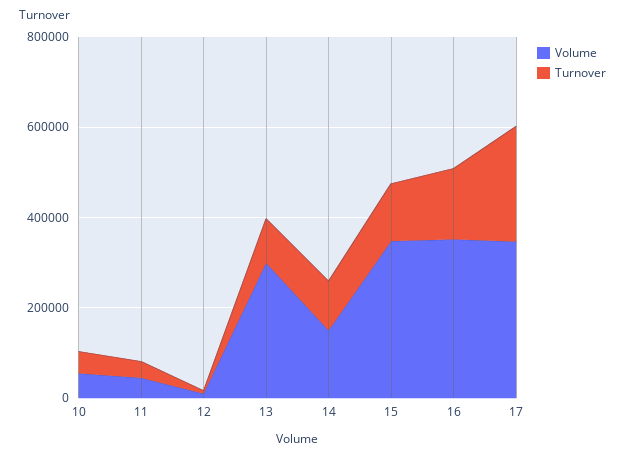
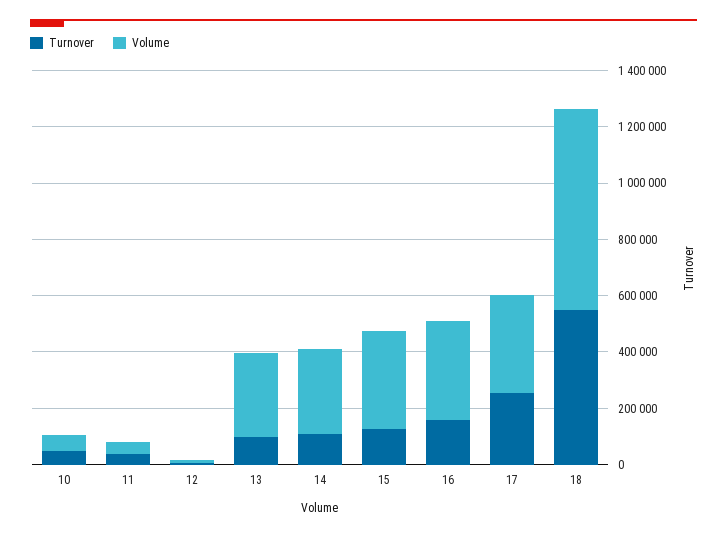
  {
    "Volume": {
      "10": 50000,
      "11": 50000,
      "12": 0,
      "13": 300000,
-     "14": 150000,
+     "14": 300000,
      "15": 350000,
      "16": 350000,
-     "17": 350000
+     "17": 350000,
+     "18": 700000
    },
    "Turnover": {
      "10": 50000,
      "11": 50000,
      "12": 0,
      "13": 100000,
      "14": 100000,
      "15": 150000,
      "16": 150000,
-     "17": 250000
+     "17": 250000,
+     "18": 550000
    }
  }

